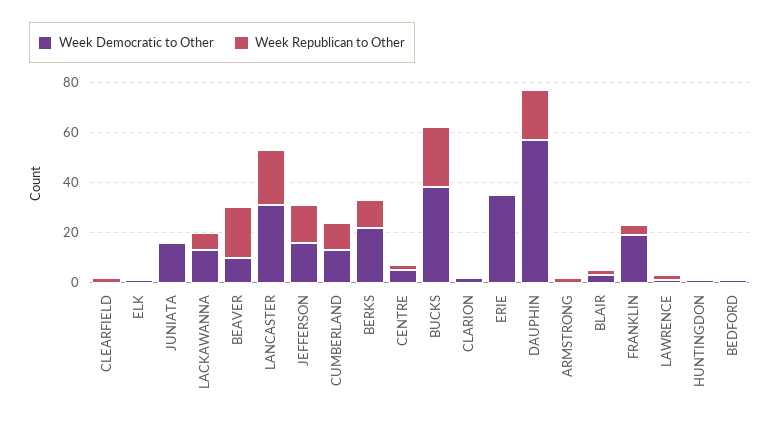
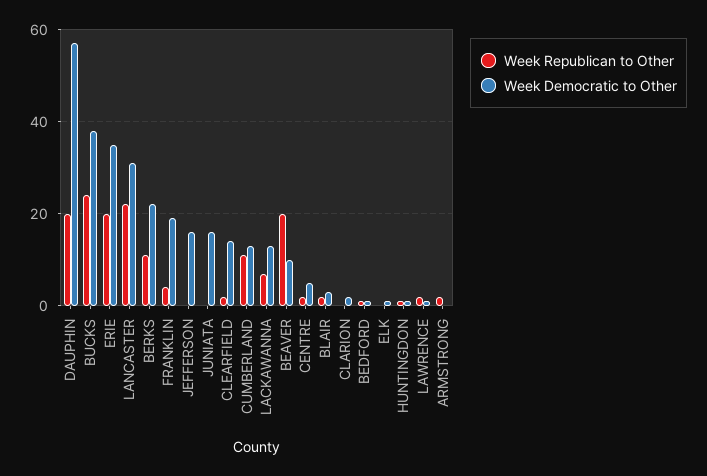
  {
    "Week Democratic to Other": {
-     "CLEARFIELD": 0,
+     "CLEARFIELD": 15,
      "ELK": 0,
      "JUNIATA": 15,
      "LACKAWANNA": 15,
      "BEAVER": 10,
      "LANCASTER": 30,
      "JEFFERSON": 15,
      "CUMBERLAND": 15,
      "BERKS": 20,
      "CENTRE": 5,
      "BUCKS": 40,
      "CLARION": 0,
      "ERIE": 35,
      "DAUPHIN": 55,
      "ARMSTRONG": 0,
      "BLAIR": 5,
      "FRANKLIN": 20,
      "LAWRENCE": 0,
      "HUNTINGDON": 0,
      "BEDFORD": 0
    },
    "Week Republican to Other": {
      "CLEARFIELD": 0,
      "ELK": 0,
      "JUNIATA": 0,
      "LACKAWANNA": 5,
      "BEAVER": 20,
      "LANCASTER": 20,
-     "JEFFERSON": 15,
+     "JEFFERSON": 0,
      "CUMBERLAND": 10,
      "BERKS": 10,
      "CENTRE": 0,
      "BUCKS": 25,
      "CLARION": 0,
-     "ERIE": 0,
+     "ERIE": 20,
      "DAUPHIN": 20,
      "ARMSTRONG": 0,
      "BLAIR": 0,
      "FRANKLIN": 5,
      "LAWRENCE": 0,
      "HUNTINGDON": 0,
      "BEDFORD": 0
    }
  }

